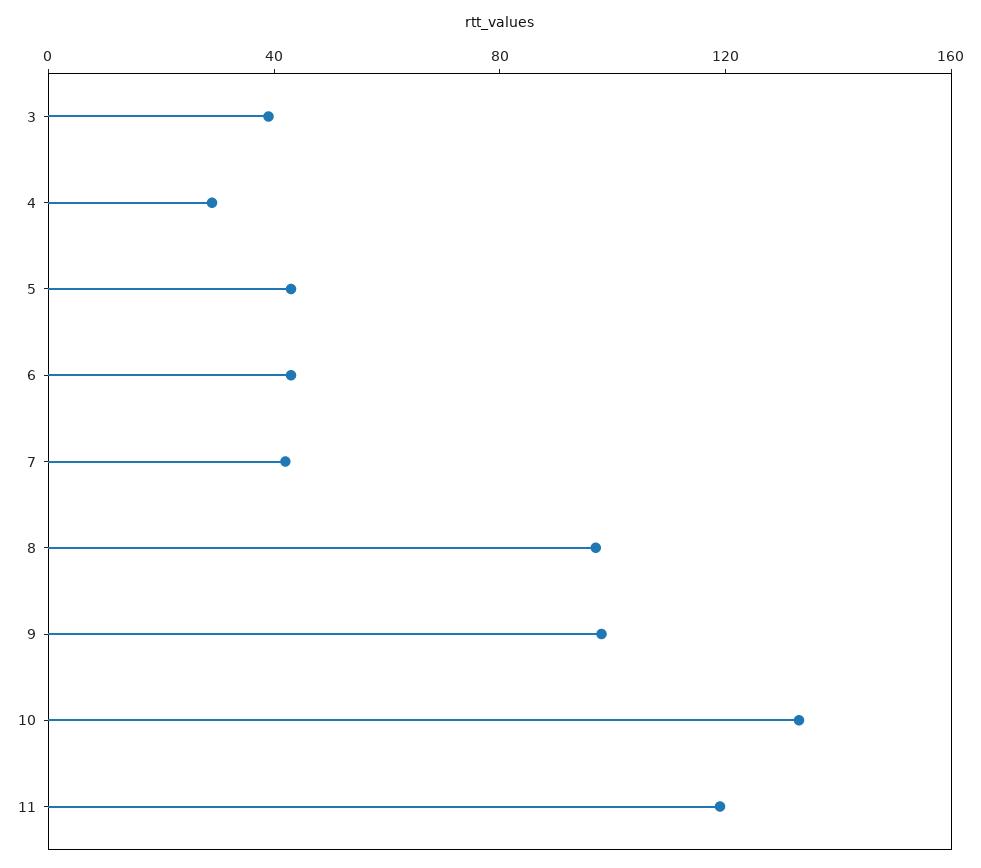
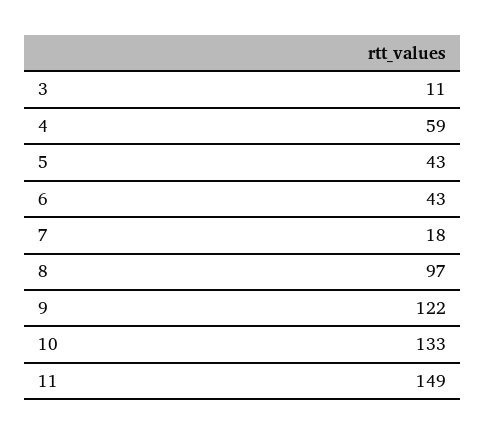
  {
-   "3": 40,
+   "3": 11,
-   "4": 30,
+   "4": 59,
    "5": 43,
    "6": 43,
-   "7": 40,
+   "7": 18,
    "8": 97,
-   "9": 100,
+   "9": 122,
    "10": 133,
-   "11": 120
+   "11": 149
  }

